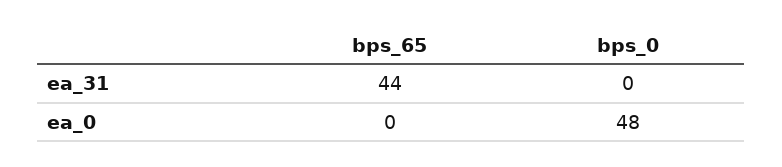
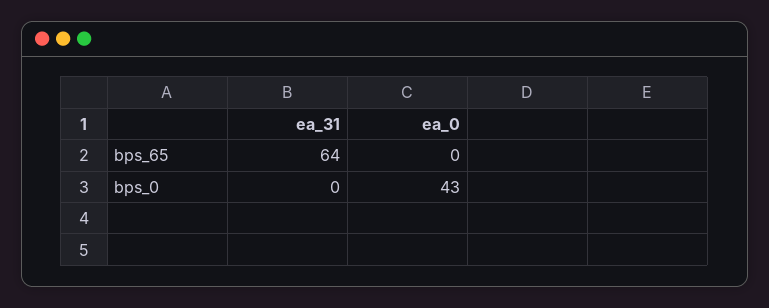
  {
    "bps_65": {
-     "ea_31": 44,
+     "ea_31": 64,
      "ea_0": 0
    },
    "bps_0": {
      "ea_31": 0,
-     "ea_0": 48
+     "ea_0": 43
    }
  }

